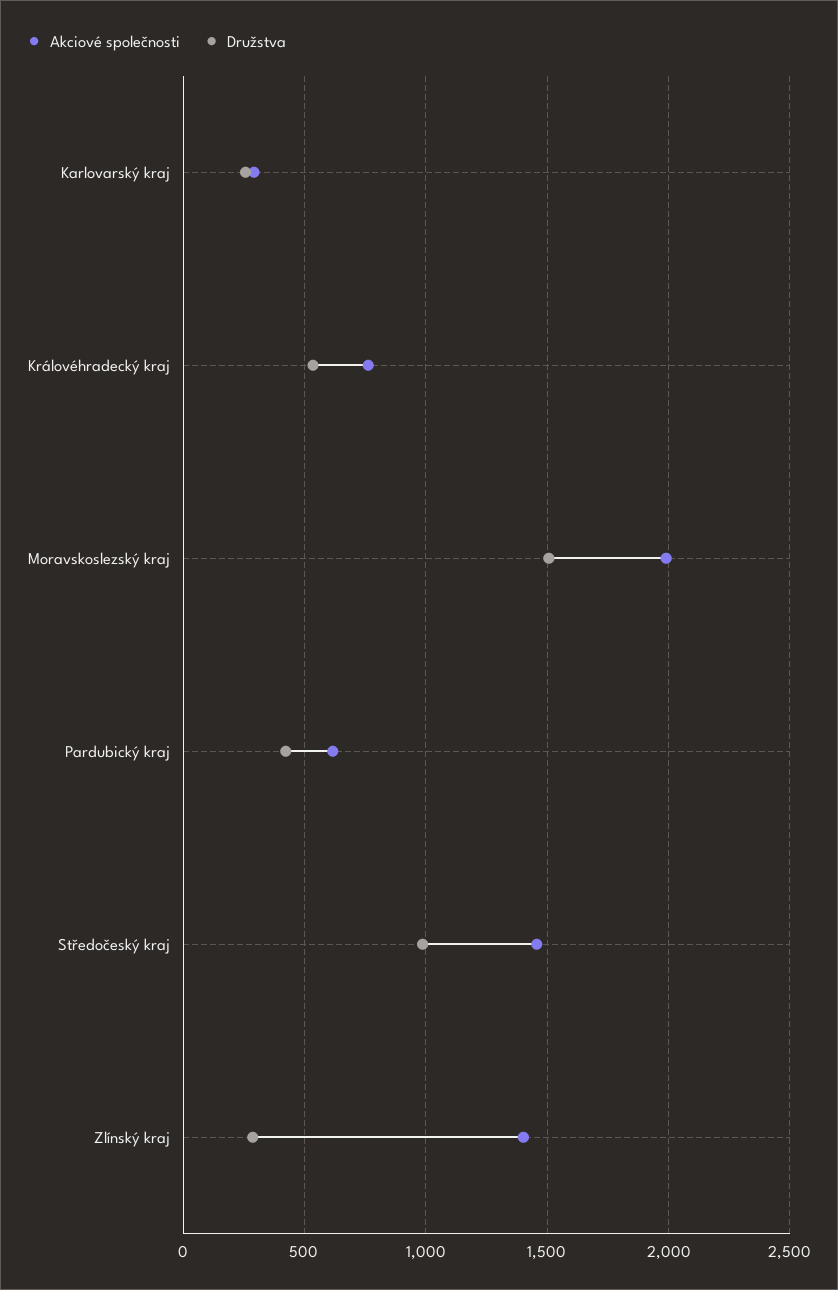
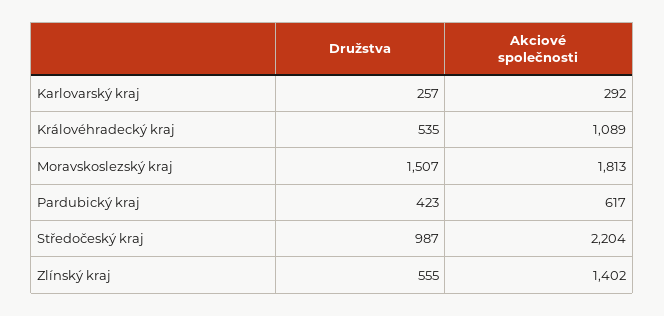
  {
    "Akciové společnosti": {
      "Karlovarský kraj": 292,
-     "Královéhradecký kraj": 750,
+     "Královéhradecký kraj": 1089,
-     "Moravskoslezský kraj": 2000,
+     "Moravskoslezský kraj": 1813,
      "Pardubický kraj": 617,
-     "Středočeský kraj": 1450,
+     "Středočeský kraj": 2204,
      "Zlínský kraj": 1402
    },
    "Družstva": {
      "Karlovarský kraj": 257,
      "Královéhradecký kraj": 535,
      "Moravskoslezský kraj": 1507,
      "Pardubický kraj": 423,
      "Středočeský kraj": 987,
-     "Zlínský kraj": 300
+     "Zlínský kraj": 555
    }
  }

